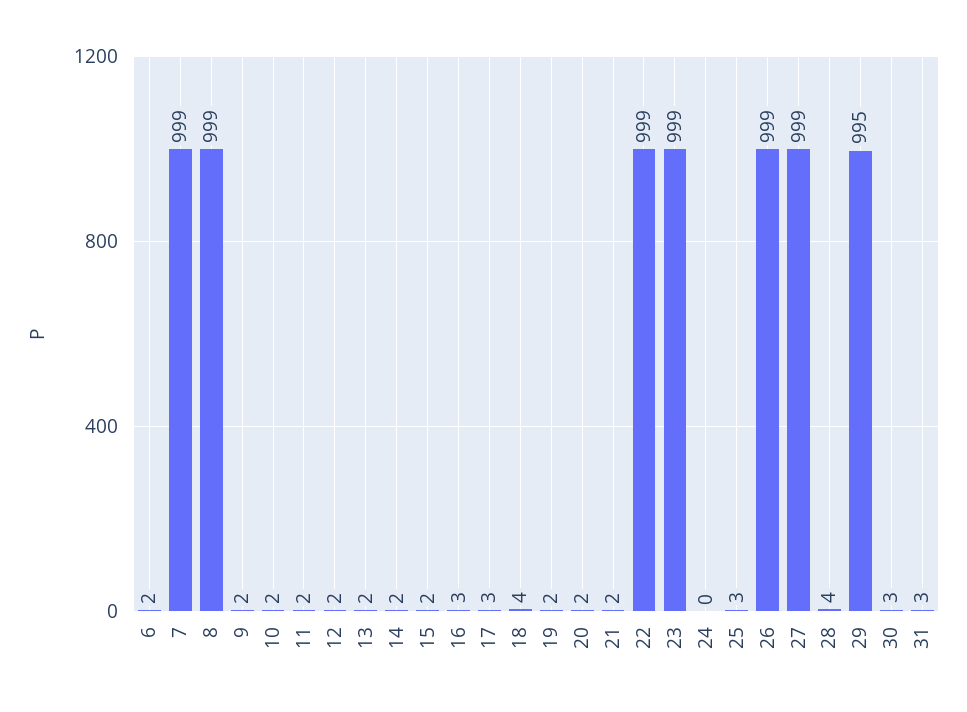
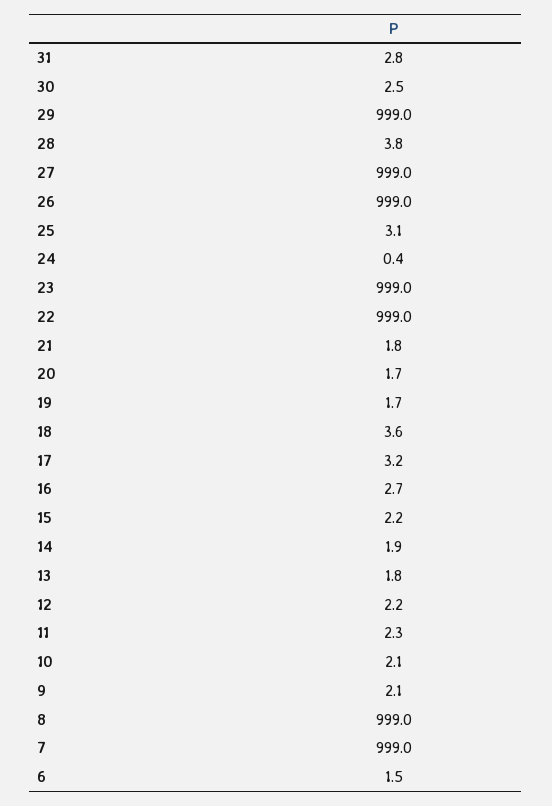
  {
    "6": 1.5,
    "7": 999,
    "8": 999,
    "9": 2.1,
    "10": 2.1,
    "11": 2.3,
    "12": 2.2,
    "13": 1.8,
    "14": 1.9,
    "15": 2.2,
    "16": 2.7,
    "17": 3.2,
    "18": 3.6,
    "19": 1.7,
    "20": 1.7,
    "21": 1.8,
    "22": 999,
    "23": 999,
    "24": 0.4,
    "25": 3.1,
    "26": 999,
    "27": 999,
    "28": 3.8,
-   "29": 995,
+   "29": 999,
    "30": 2.5,
    "31": 2.8
  }

